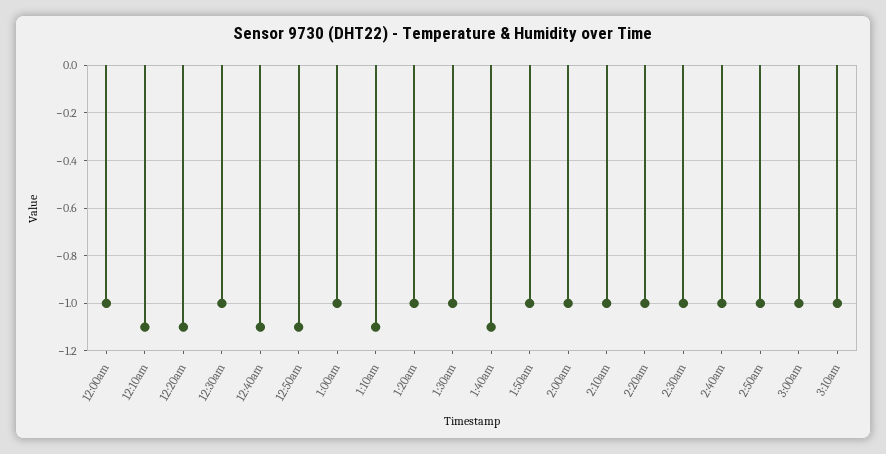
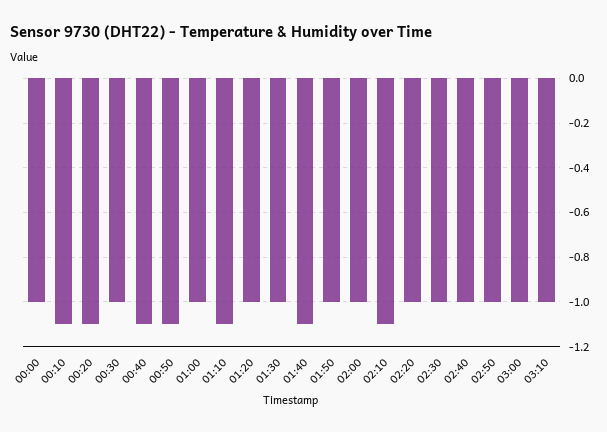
  {
    "12:00am": -1,
    "12:10am": -1.1,
    "12:20am": -1.1,
    "12:30am": -1,
    "12:40am": -1.1,
    "12:50am": -1.1,
    "1:00am": -1,
    "1:10am": -1.1,
    "1:20am": -1,
    "1:30am": -1,
    "1:40am": -1.1,
    "1:50am": -1,
    "2:00am": -1,
-   "2:10am": -1,
+   "2:10am": -1.1,
    "2:20am": -1,
    "2:30am": -1,
    "2:40am": -1,
    "2:50am": -1,
    "3:00am": -1,
    "3:10am": -1
  }

